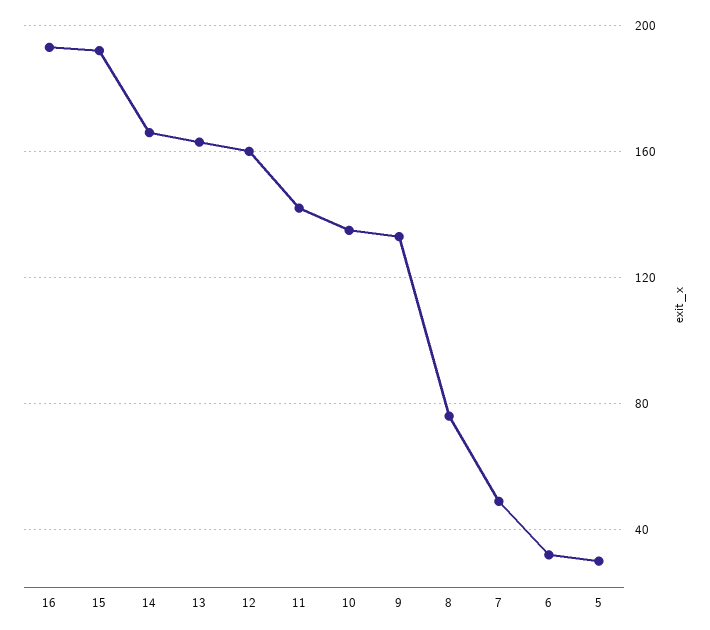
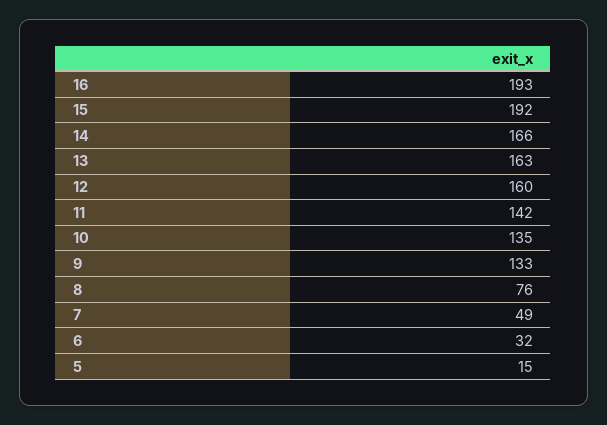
  {
    "16": 193,
    "15": 192,
    "14": 166,
    "13": 163,
    "12": 160,
    "11": 142,
    "10": 135,
    "9": 133,
    "8": 76,
    "7": 49,
    "6": 32,
-   "5": 30
+   "5": 15
  }

